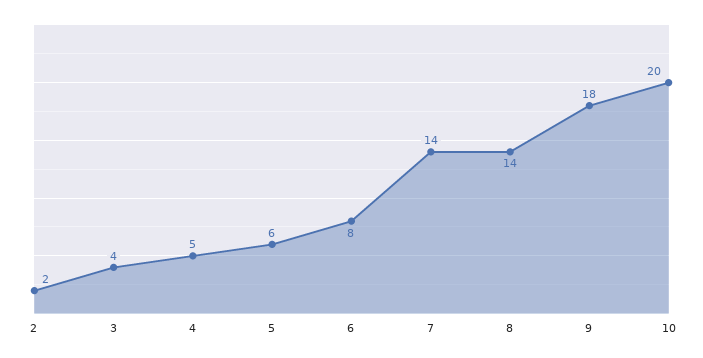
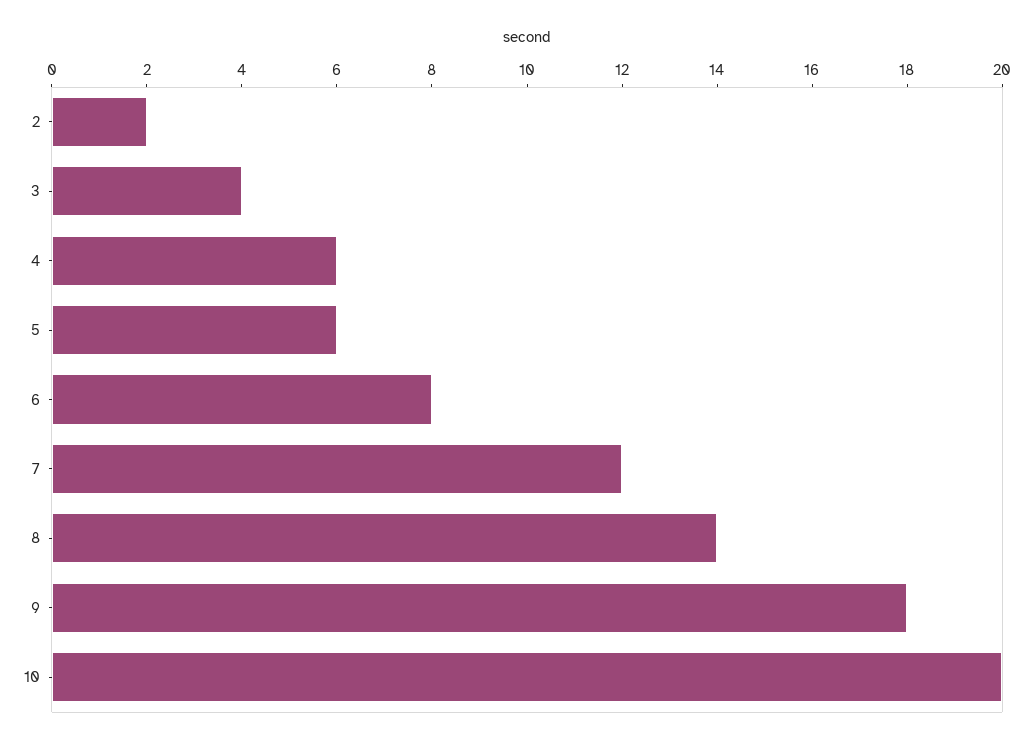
  {
    "2": 2,
    "3": 4,
-   "4": 5,
+   "4": 6,
    "5": 6,
    "6": 8,
-   "7": 14,
+   "7": 12,
    "8": 14,
    "9": 18,
    "10": 20
  }

